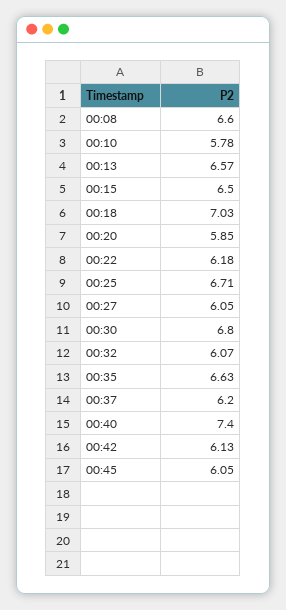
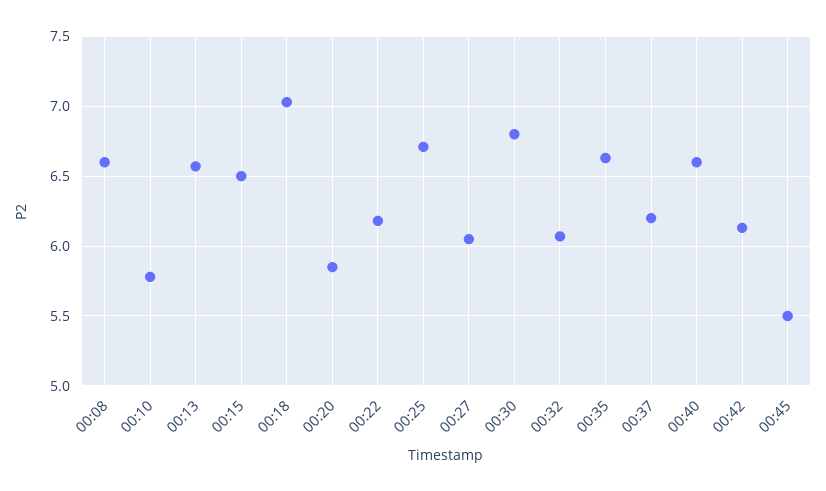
  {
    "00:08": 6.6,
    "00:10": 5.78,
    "00:13": 6.57,
    "00:15": 6.5,
    "00:18": 7.03,
    "00:20": 5.85,
    "00:22": 6.18,
    "00:25": 6.71,
    "00:27": 6.05,
    "00:30": 6.8,
    "00:32": 6.07,
    "00:35": 6.63,
    "00:37": 6.2,
-   "00:40": 7.4,
+   "00:40": 6.6,
    "00:42": 6.13,
-   "00:45": 6.05
+   "00:45": 5.5
  }

